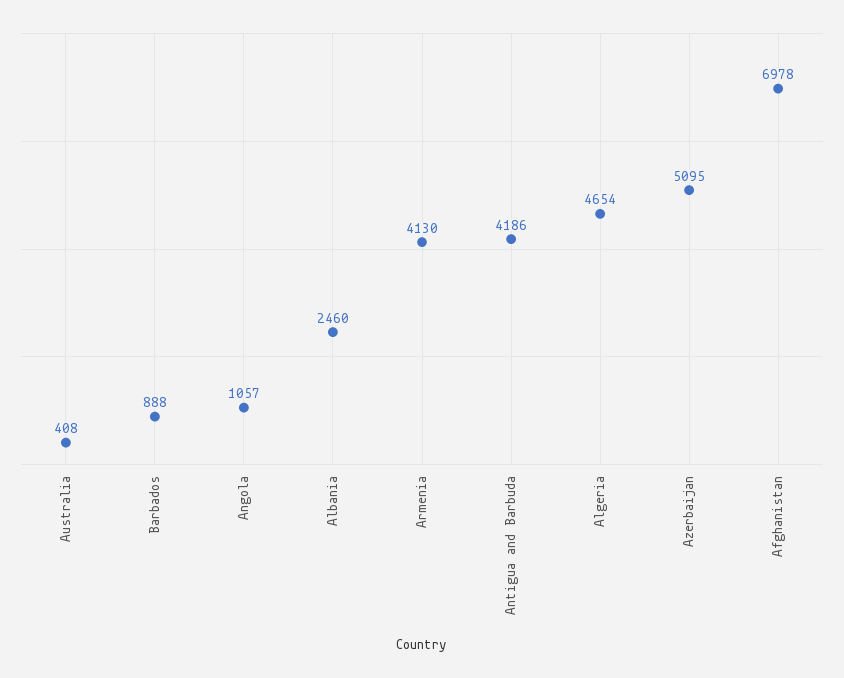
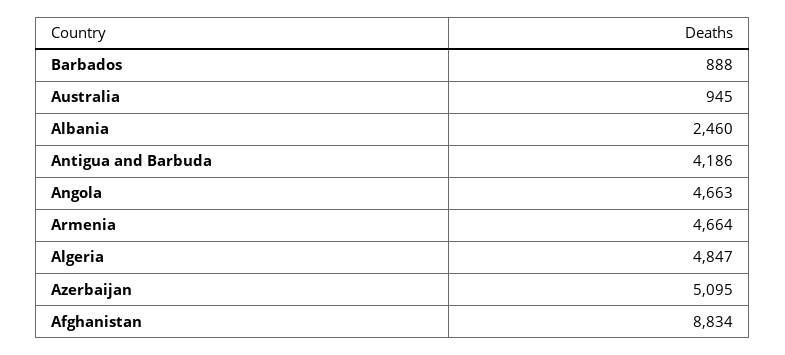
  {
-   "Australia": 408,
+   "Australia": 945,
    "Barbados": 888,
-   "Angola": 1057,
+   "Angola": 4663,
    "Albania": 2460,
-   "Armenia": 4130,
+   "Armenia": 4664,
    "Antigua and Barbuda": 4186,
-   "Algeria": 4654,
+   "Algeria": 4847,
    "Azerbaijan": 5095,
-   "Afghanistan": 6978
+   "Afghanistan": 8834
  }

